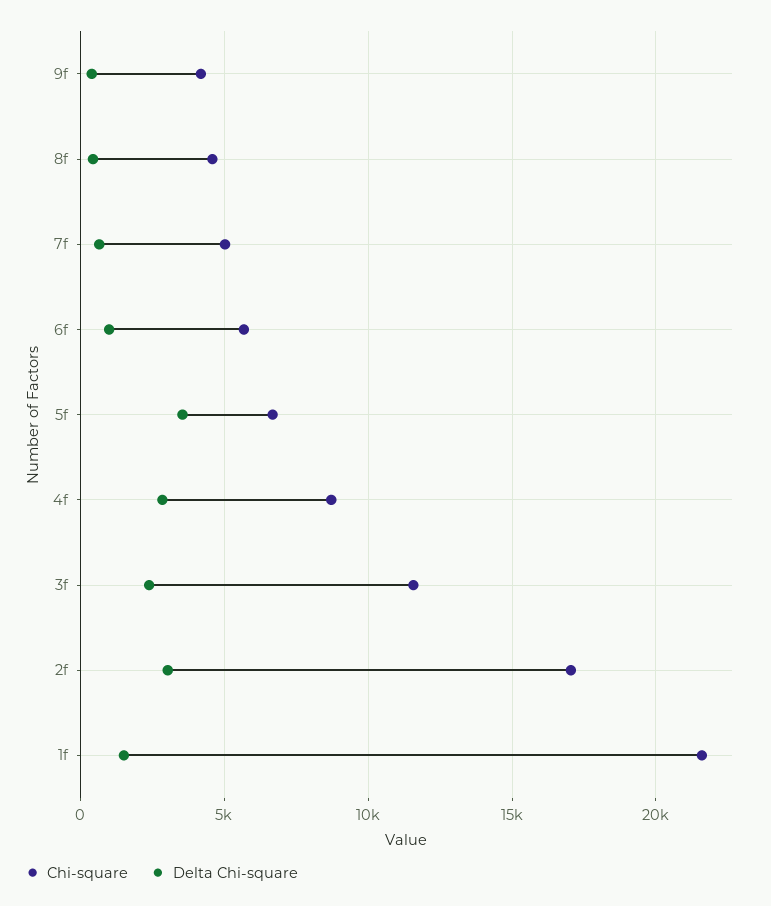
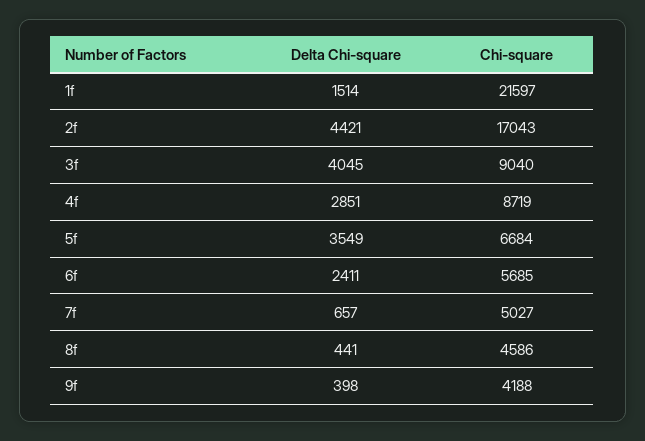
  {
    "Chi-square": {
      "9f": 4188,
      "8f": 4586,
      "7f": 5027,
      "6f": 5685,
      "5f": 6684,
      "4f": 8719,
-     "3f": 11500,
+     "3f": 9040,
      "2f": 17043,
      "1f": 21597
    },
    "Delta Chi-square": {
      "9f": 398,
      "8f": 441,
      "7f": 657,
-     "6f": 1000,
+     "6f": 2411,
      "5f": 3549,
      "4f": 2851,
-     "3f": 2500,
+     "3f": 4045,
-     "2f": 3000,
+     "2f": 4421,
      "1f": 1514
    }
  }

